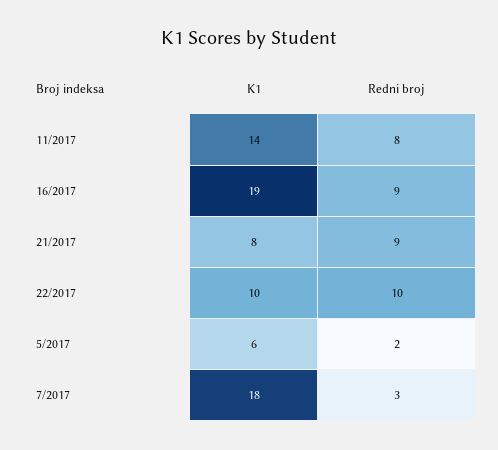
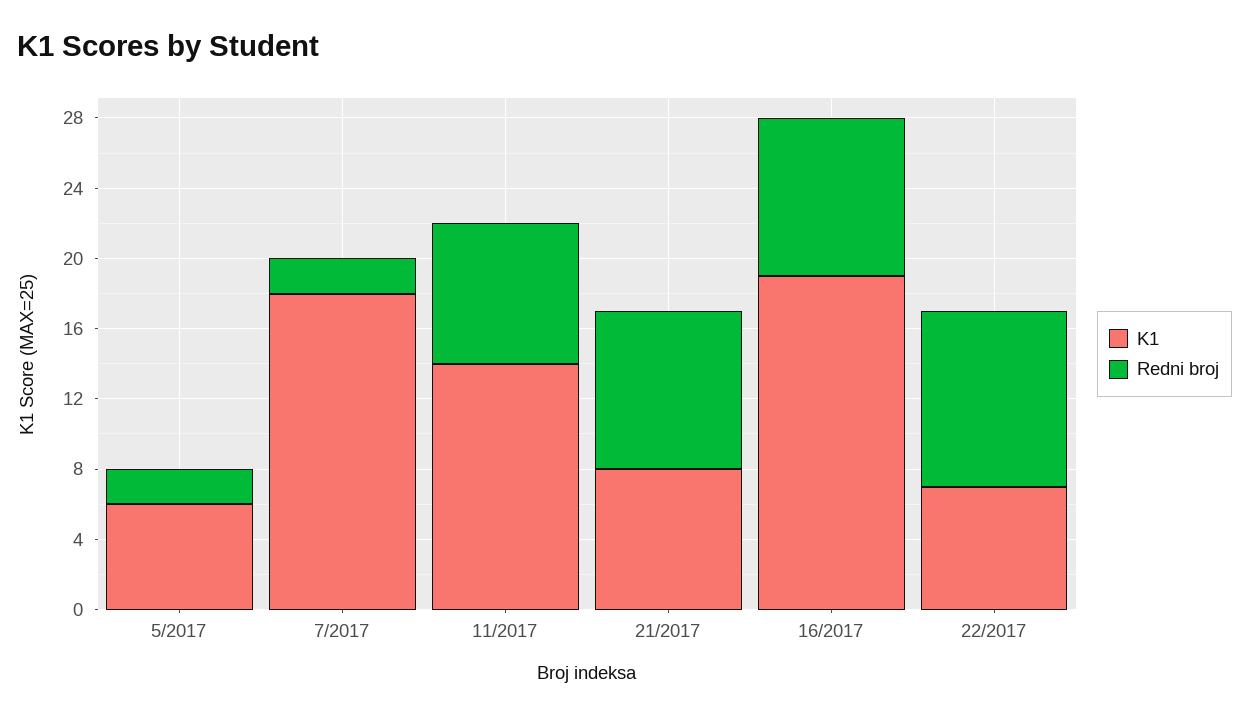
  {
    "K1": {
      "11/2017": 14,
      "16/2017": 19,
      "21/2017": 8,
-     "22/2017": 10,
+     "22/2017": 7,
      "5/2017": 6,
      "7/2017": 18
    },
    "Redni broj": {
      "11/2017": 8,
      "16/2017": 9,
      "21/2017": 9,
      "22/2017": 10,
      "5/2017": 2,
-     "7/2017": 3
+     "7/2017": 2
    }
  }

